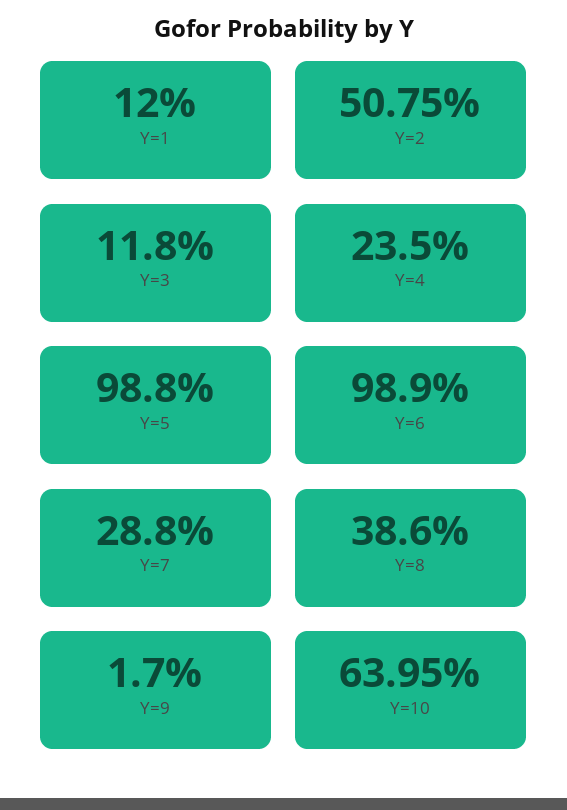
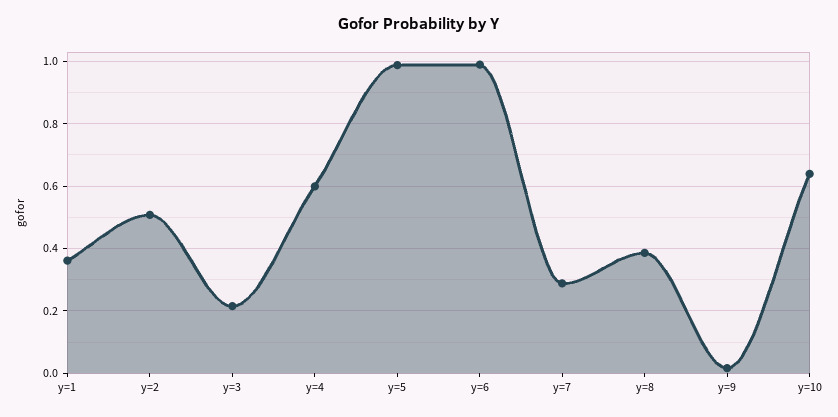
  {
-   "Y=1": 0.12,
+   "Y=1": 0.36,
    "Y=2": 0.5075,
-   "Y=3": 0.118,
+   "Y=3": 0.22,
-   "Y=4": 0.235,
+   "Y=4": 0.6,
    "Y=5": 0.988,
    "Y=6": 0.989,
    "Y=7": 0.288,
    "Y=8": 0.386,
    "Y=9": 0.017,
    "Y=10": 0.6395
  }

